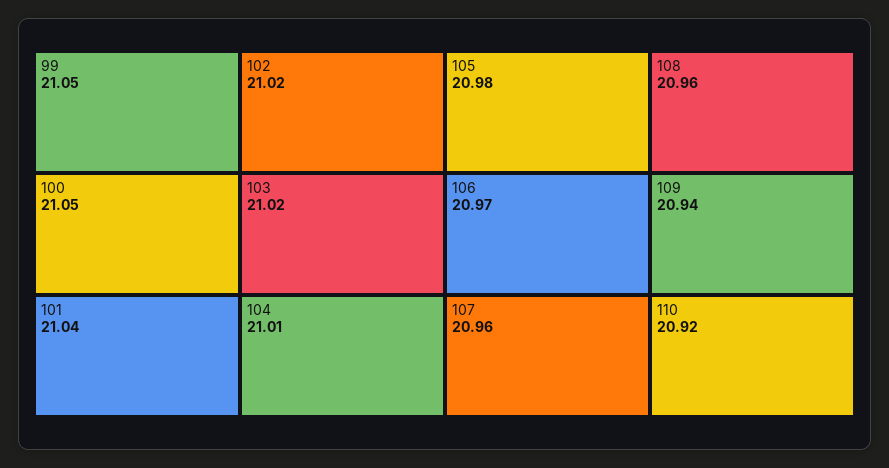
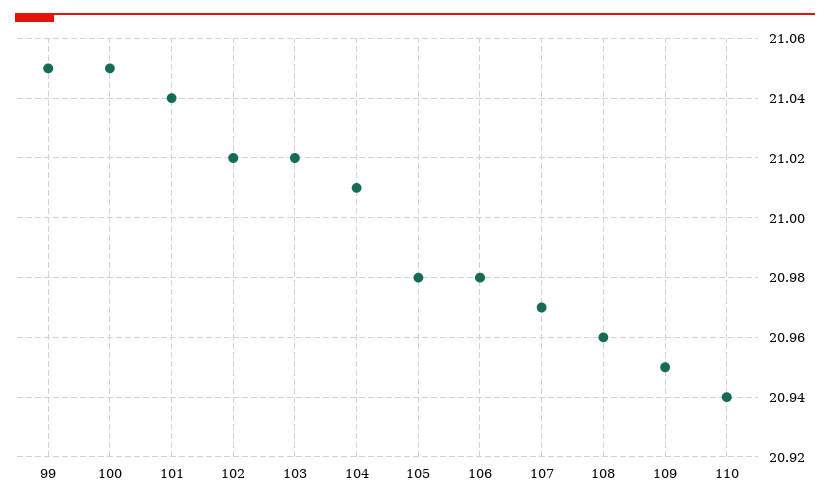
  {
    "99": 21.05,
    "100": 21.05,
    "101": 21.04,
    "102": 21.02,
    "103": 21.02,
    "104": 21.01,
    "105": 20.98,
-   "106": 20.97,
+   "106": 20.98,
-   "107": 20.96,
+   "107": 20.97,
    "108": 20.96,
-   "109": 20.94,
+   "109": 20.95,
-   "110": 20.92
+   "110": 20.94
  }

